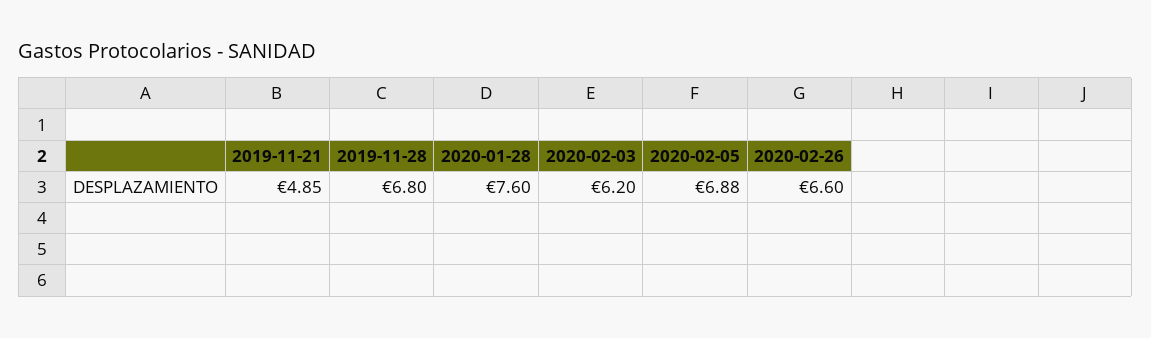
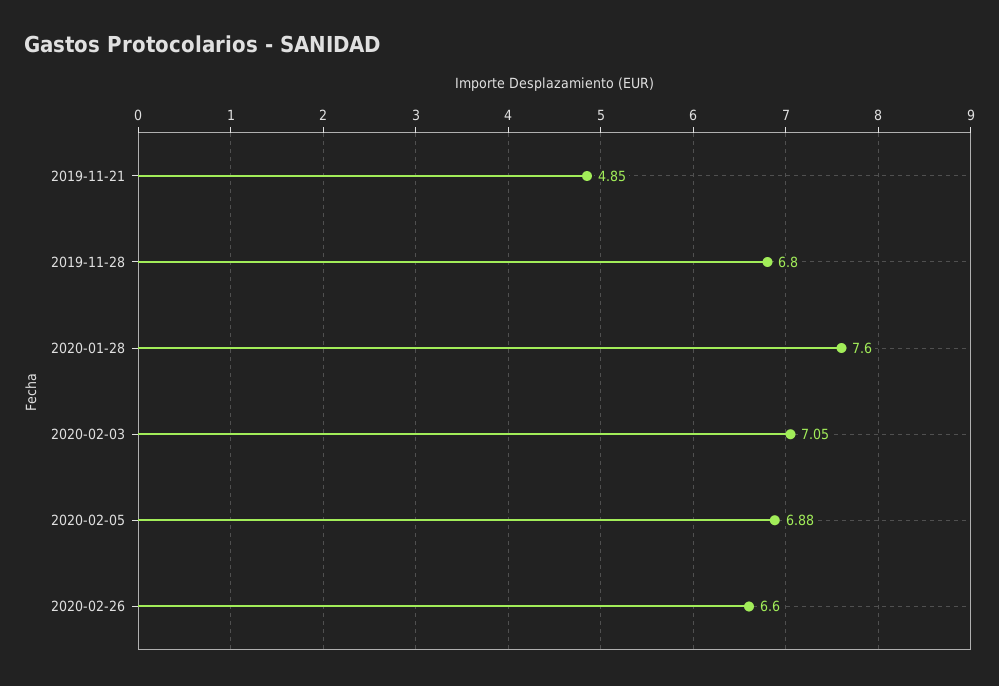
  {
    "2019-11-21": 4.85,
    "2019-11-28": 6.8,
    "2020-01-28": 7.6,
-   "2020-02-03": 6.2,
+   "2020-02-03": 7.05,
    "2020-02-05": 6.88,
    "2020-02-26": 6.6
  }

